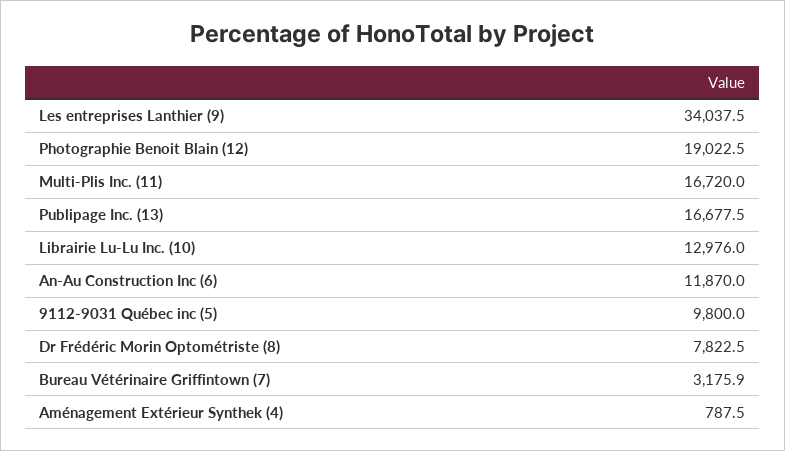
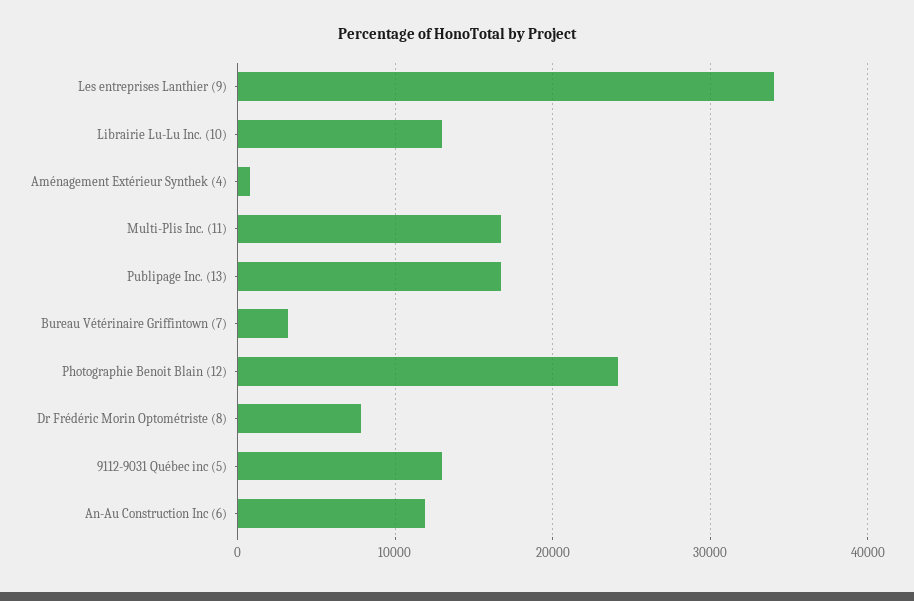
  {
    "Les entreprises Lanthier (9)": 34037.5,
-   "Photographie Benoit Blain (12)": 19022.5,
+   "Photographie Benoit Blain (12)": 24000,
    "Multi-Plis Inc. (11)": 16720,
    "Publipage Inc. (13)": 16677.5,
    "Librairie Lu-Lu Inc. (10)": 12976,
    "An-Au Construction Inc (6)": 11870,
-   "9112-9031 Québec inc (5)": 9800,
+   "9112-9031 Québec inc (5)": 13000,
    "Dr Frédéric Morin Optométriste (8)": 7822.5,
    "Bureau Vétérinaire Griffintown (7)": 3175.9,
    "Aménagement Extérieur Synthek (4)": 787.5
  }

